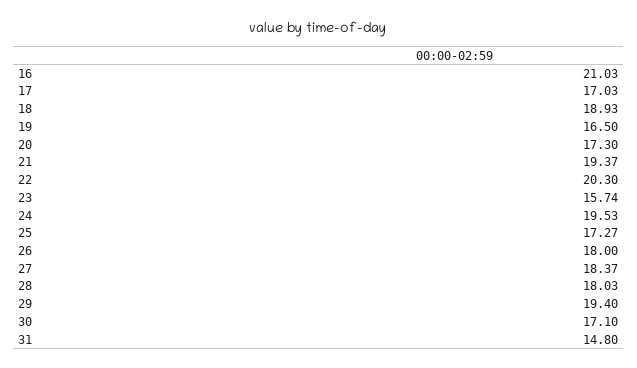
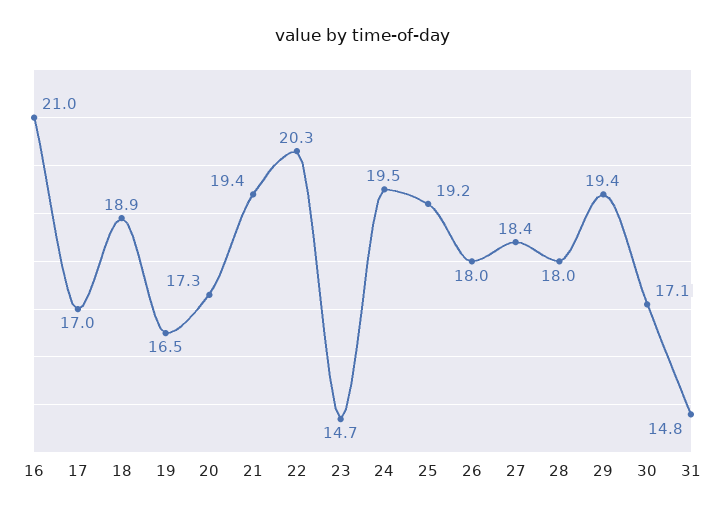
  {
    "16": 21.03,
    "17": 17.03,
    "18": 18.93,
    "19": 16.5,
    "20": 17.3,
    "21": 19.37,
    "22": 20.3,
-   "23": 15.74,
+   "23": 14.7,
    "24": 19.53,
-   "25": 17.27,
+   "25": 19.2,
    "26": 18,
    "27": 18.37,
    "28": 18.03,
    "29": 19.4,
    "30": 17.1,
    "31": 14.8
  }

